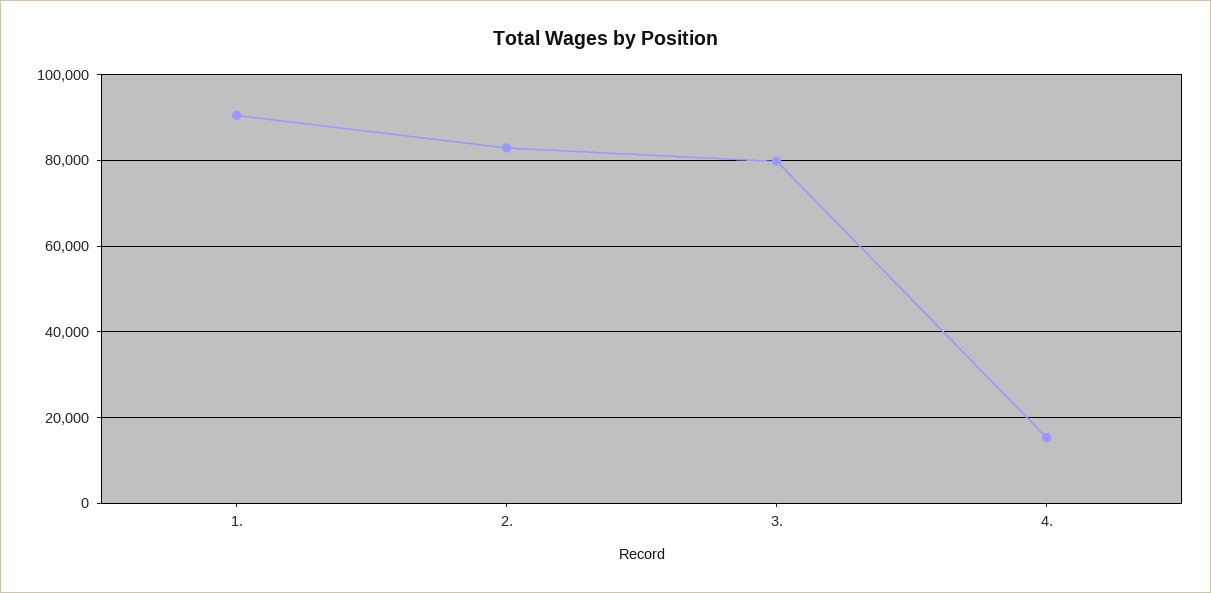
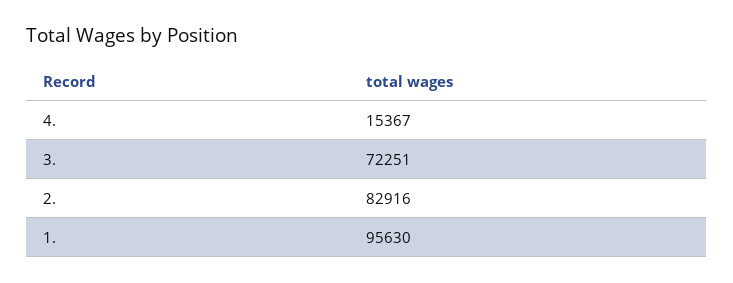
  {
-   "1.": 90000,
+   "1.": 95630,
    "2.": 82916,
-   "3.": 80000,
+   "3.": 72251,
    "4.": 15367
  }

